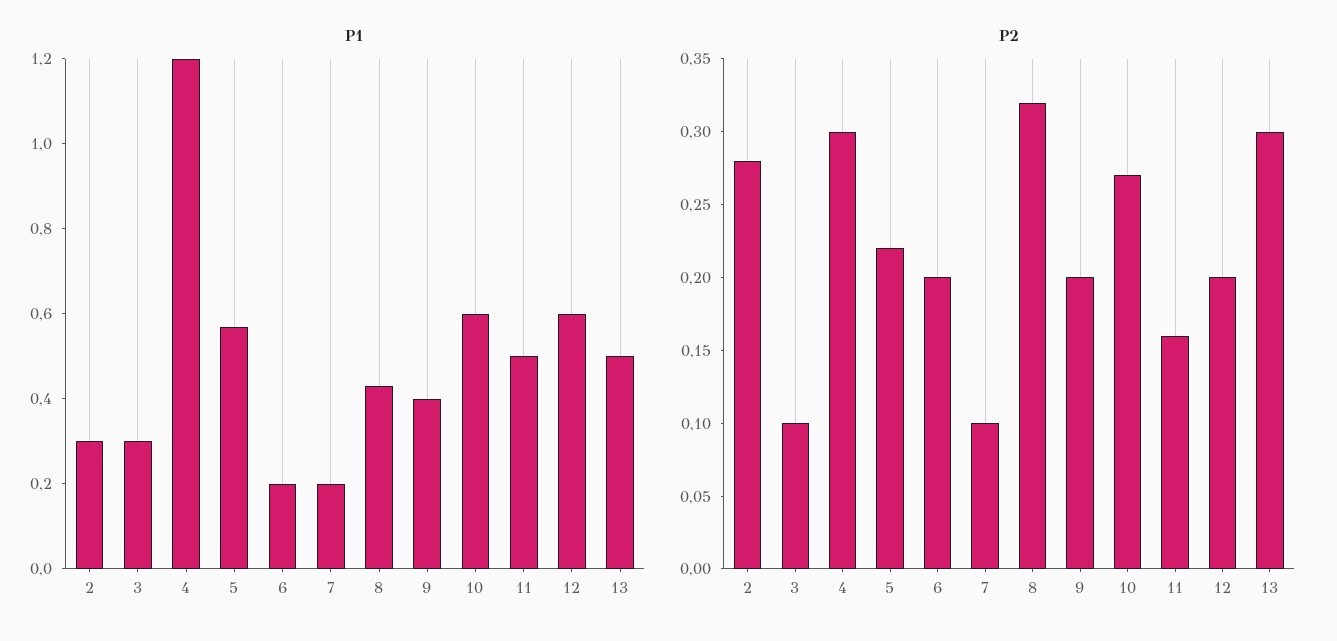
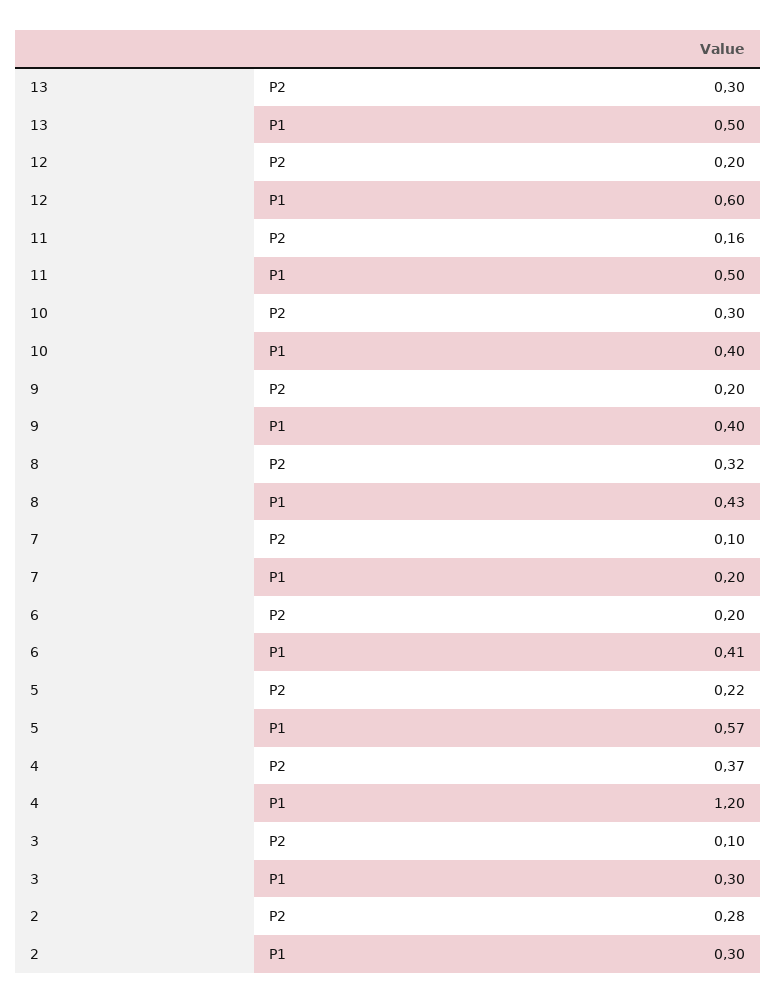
  {
    "P1": {
      "2": 0.3,
      "3": 0.3,
      "4": 1.2,
      "5": 0.57,
-     "6": 0.2,
+     "6": 0.41,
      "7": 0.2,
      "8": 0.43,
      "9": 0.4,
-     "10": 0.6,
+     "10": 0.4,
      "11": 0.5,
      "12": 0.6,
      "13": 0.5
    },
    "P2": {
      "2": 0.28,
      "3": 0.1,
-     "4": 0.3,
+     "4": 0.37,
      "5": 0.22,
      "6": 0.2,
      "7": 0.1,
      "8": 0.32,
      "9": 0.2,
-     "10": 0.27,
+     "10": 0.3,
      "11": 0.16,
      "12": 0.2,
      "13": 0.3
    }
  }

